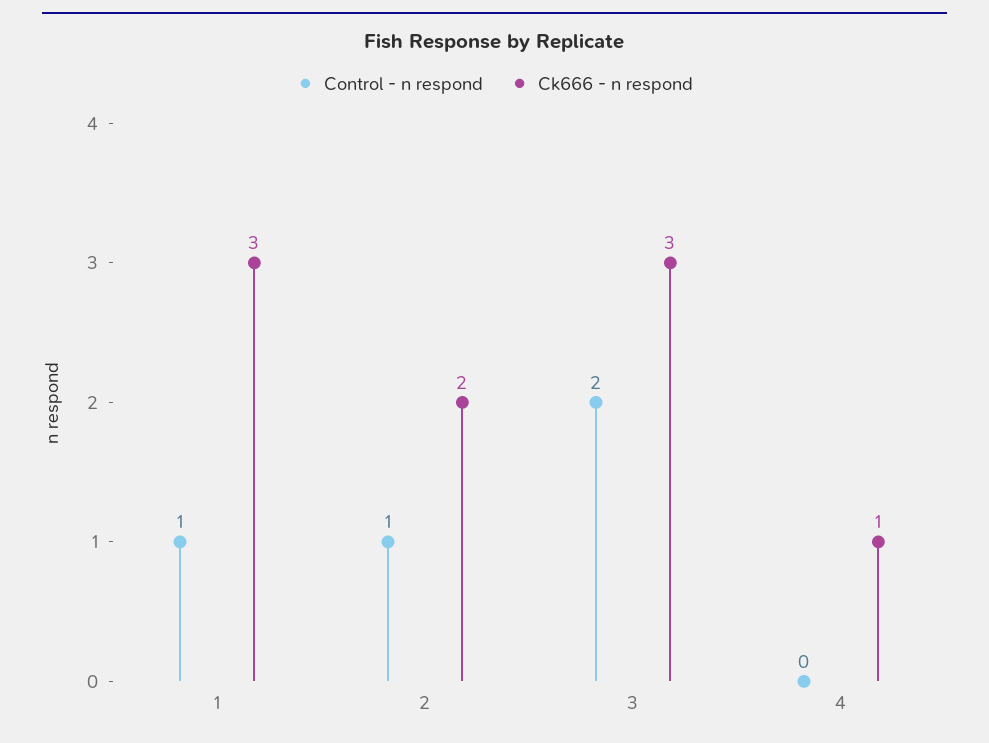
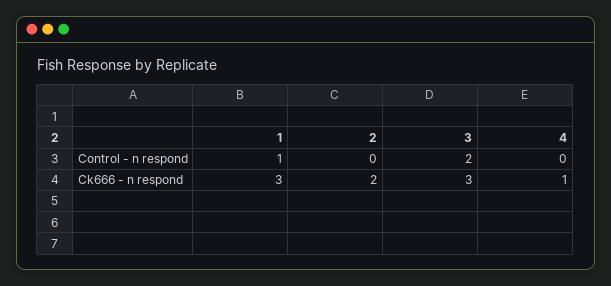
  {
    "Control - n respond": {
      "1": 1,
-     "2": 1,
+     "2": 0,
      "3": 2,
      "4": 0
    },
    "Ck666 - n respond": {
      "1": 3,
      "2": 2,
      "3": 3,
      "4": 1
    }
  }

